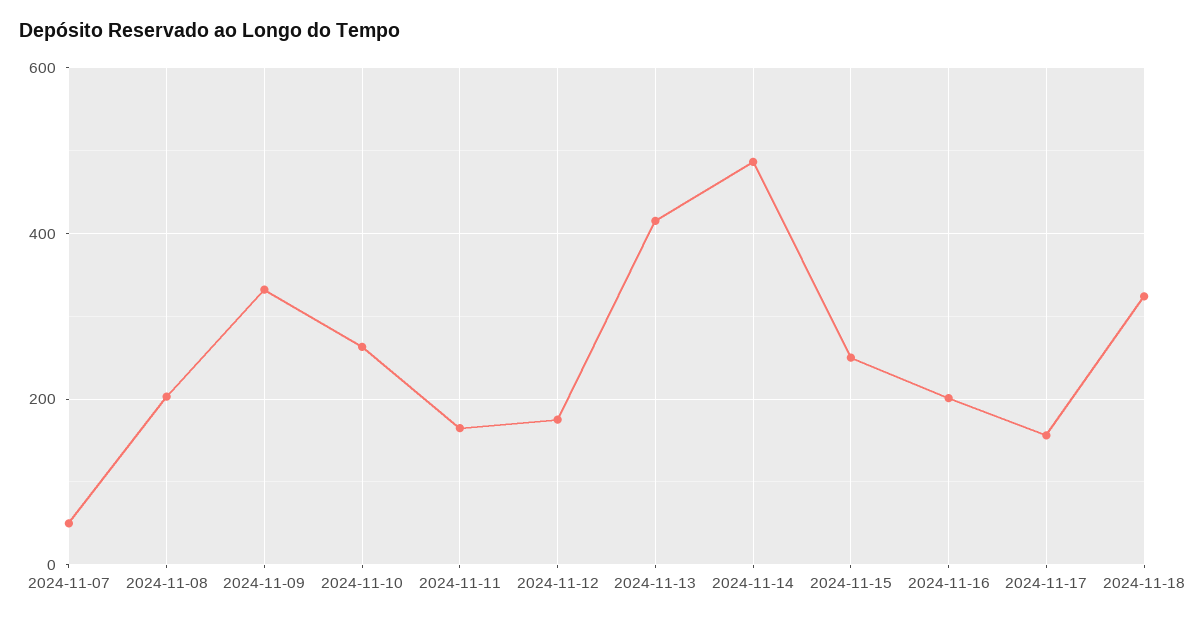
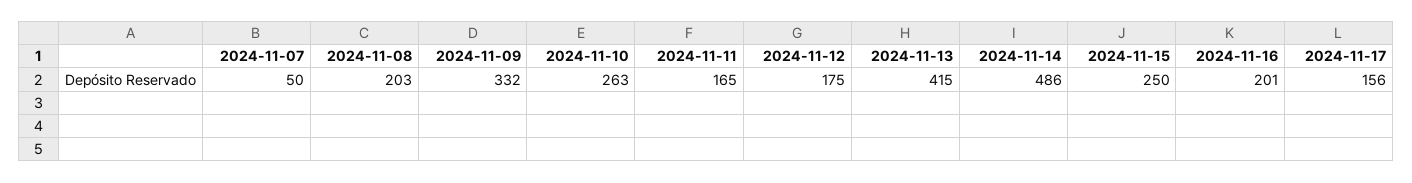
  {
    "2024-11-07": 50,
    "2024-11-08": 203,
    "2024-11-09": 332,
    "2024-11-10": 263,
    "2024-11-11": 165,
    "2024-11-12": 175,
    "2024-11-13": 415,
    "2024-11-14": 486,
    "2024-11-15": 250,
    "2024-11-16": 201,
-   "2024-11-17": 156,
+   "2024-11-17": 156
-   "2024-11-18": 320
  }

